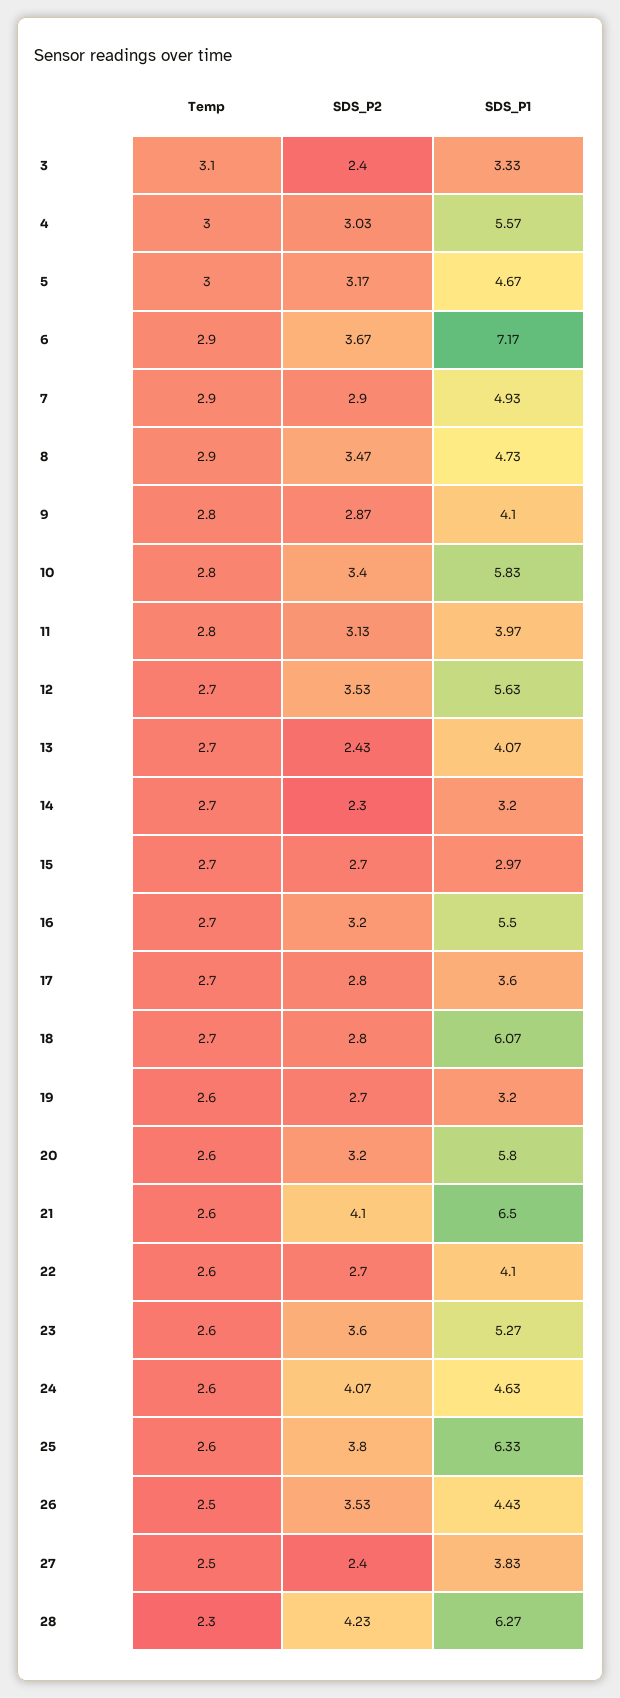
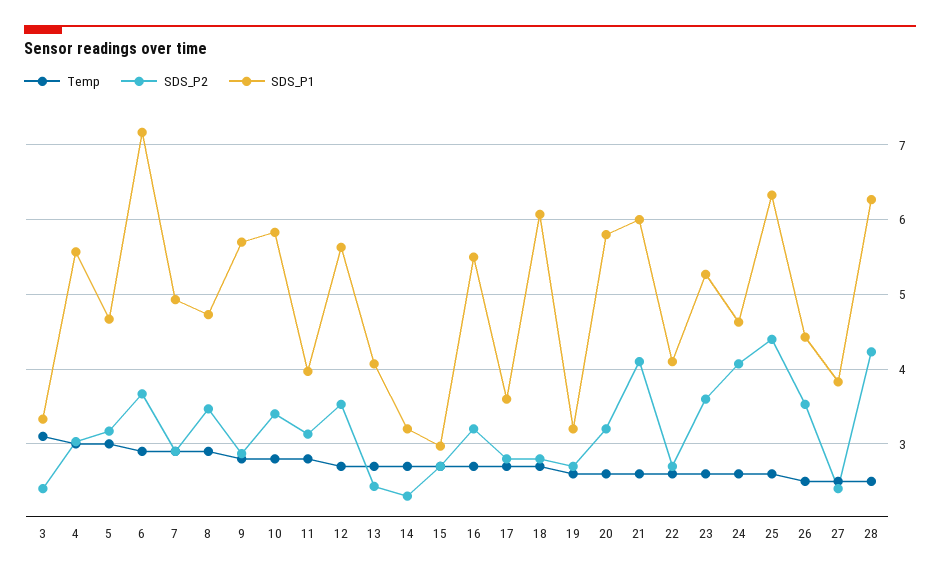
  {
    "Temp": {
      "3": 3.1,
      "4": 3,
      "5": 3,
      "6": 2.9,
      "7": 2.9,
      "8": 2.9,
      "9": 2.8,
      "10": 2.8,
      "11": 2.8,
      "12": 2.7,
      "13": 2.7,
      "14": 2.7,
      "15": 2.7,
      "16": 2.7,
      "17": 2.7,
      "18": 2.7,
      "19": 2.6,
      "20": 2.6,
      "21": 2.6,
      "22": 2.6,
      "23": 2.6,
      "24": 2.6,
      "25": 2.6,
      "26": 2.5,
      "27": 2.5,
-     "28": 2.3
+     "28": 2.5
    },
    "SDS_P2": {
      "3": 2.4,
      "4": 3.03,
      "5": 3.17,
      "6": 3.67,
      "7": 2.9,
      "8": 3.47,
      "9": 2.87,
      "10": 3.4,
      "11": 3.13,
      "12": 3.53,
      "13": 2.43,
      "14": 2.3,
      "15": 2.7,
      "16": 3.2,
      "17": 2.8,
      "18": 2.8,
      "19": 2.7,
      "20": 3.2,
      "21": 4.1,
      "22": 2.7,
      "23": 3.6,
      "24": 4.07,
-     "25": 3.8,
+     "25": 4.4,
      "26": 3.53,
      "27": 2.4,
      "28": 4.23
    },
    "SDS_P1": {
      "3": 3.33,
      "4": 5.57,
      "5": 4.67,
      "6": 7.17,
      "7": 4.93,
      "8": 4.73,
-     "9": 4.1,
+     "9": 5.7,
      "10": 5.83,
      "11": 3.97,
      "12": 5.63,
      "13": 4.07,
      "14": 3.2,
      "15": 2.97,
      "16": 5.5,
      "17": 3.6,
      "18": 6.07,
      "19": 3.2,
      "20": 5.8,
-     "21": 6.5,
+     "21": 6,
      "22": 4.1,
      "23": 5.27,
      "24": 4.63,
      "25": 6.33,
      "26": 4.43,
      "27": 3.83,
      "28": 6.27
    }
  }

